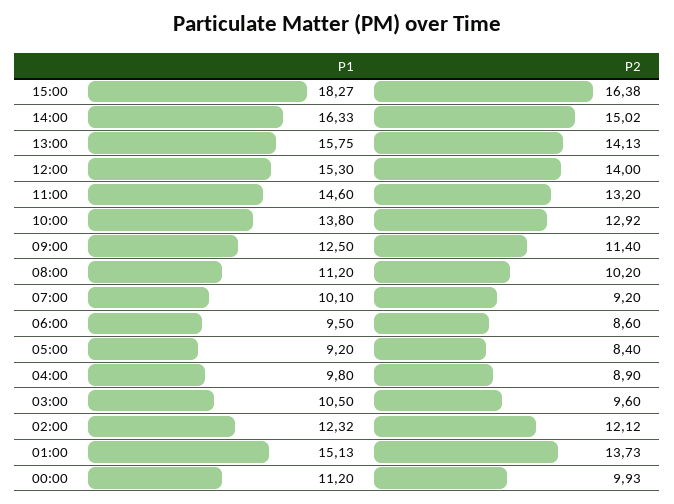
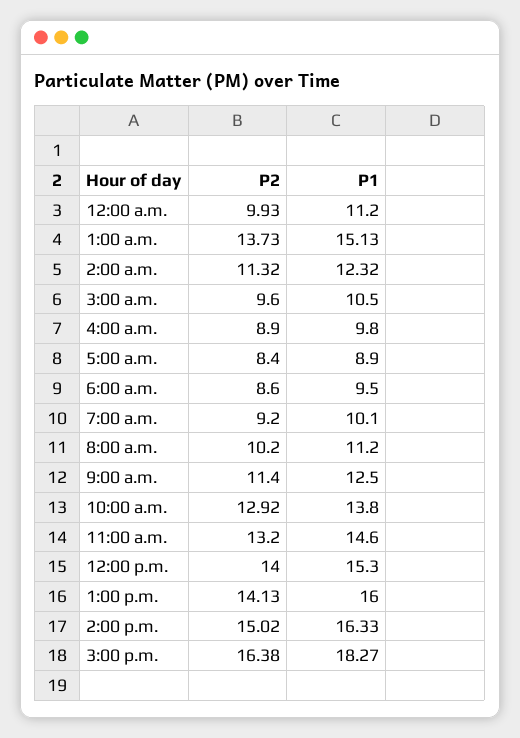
  {
    "P1": {
      "15:00": 18.27,
      "14:00": 16.33,
-     "13:00": 15.75,
+     "13:00": 16,
      "12:00": 15.3,
      "11:00": 14.6,
      "10:00": 13.8,
      "09:00": 12.5,
      "08:00": 11.2,
      "07:00": 10.1,
      "06:00": 9.5,
-     "05:00": 9.2,
+     "05:00": 8.9,
      "04:00": 9.8,
      "03:00": 10.5,
      "02:00": 12.32,
      "01:00": 15.13,
      "00:00": 11.2
    },
    "P2": {
      "15:00": 16.38,
      "14:00": 15.02,
      "13:00": 14.13,
      "12:00": 14,
      "11:00": 13.2,
      "10:00": 12.92,
      "09:00": 11.4,
      "08:00": 10.2,
      "07:00": 9.2,
      "06:00": 8.6,
      "05:00": 8.4,
      "04:00": 8.9,
      "03:00": 9.6,
-     "02:00": 12.12,
+     "02:00": 11.32,
      "01:00": 13.73,
      "00:00": 9.93
    }
  }

